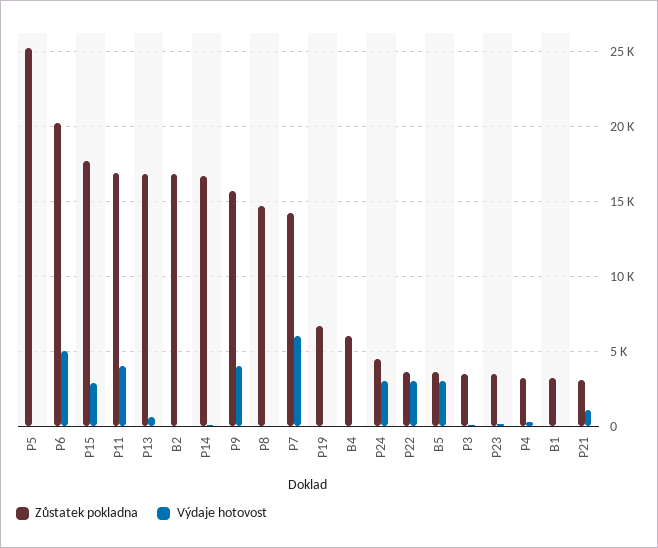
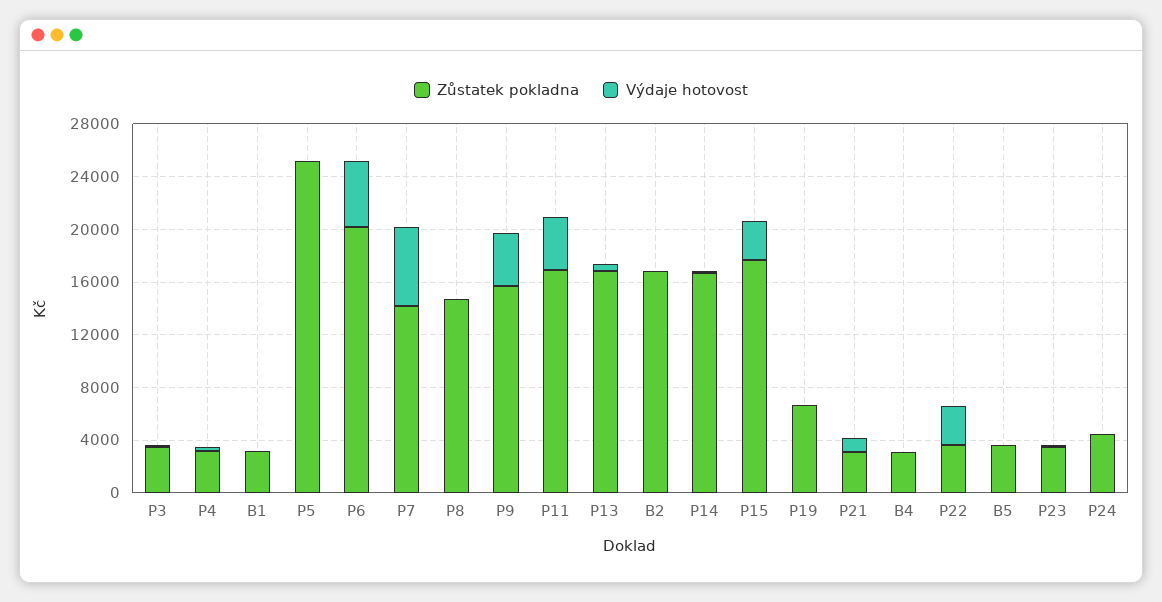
  {
    "Zůstatek pokladna": {
      "P5": 25000,
      "P6": 20000,
      "P15": 17500,
      "P11": 17000,
      "P13": 17000,
      "B2": 17000,
      "P14": 16500,
      "P9": 15500,
      "P8": 14500,
      "P7": 14000,
      "P19": 6500,
-     "B4": 6000,
+     "B4": 3000,
      "P24": 4500,
      "P22": 3500,
      "B5": 3500,
      "P3": 3500,
      "P23": 3500,
      "P4": 3000,
      "B1": 3000,
      "P21": 3000
    },
    "Výdaje hotovost": {
      "P5": 0,
      "P6": 5000,
      "P15": 3000,
      "P11": 4000,
      "P13": 500,
      "B2": 0,
      "P14": 0,
      "P9": 4000,
      "P8": 0,
      "P7": 6000,
      "P19": 0,
      "B4": 0,
-     "P24": 3000,
+     "P24": 0,
      "P22": 3000,
-     "B5": 3000,
+     "B5": 0,
      "P3": 0,
      "P23": 0,
      "P4": 500,
      "B1": 0,
      "P21": 1000
    }
  }

